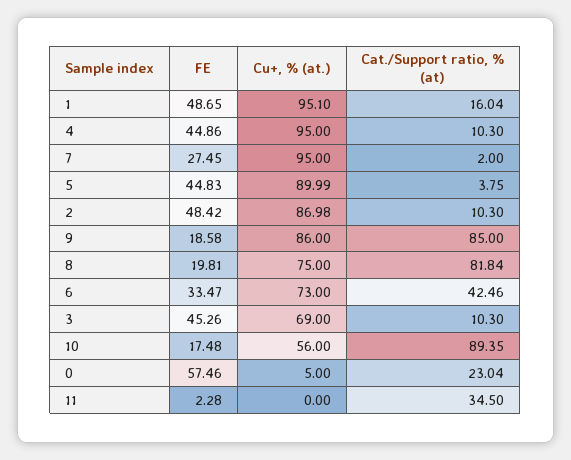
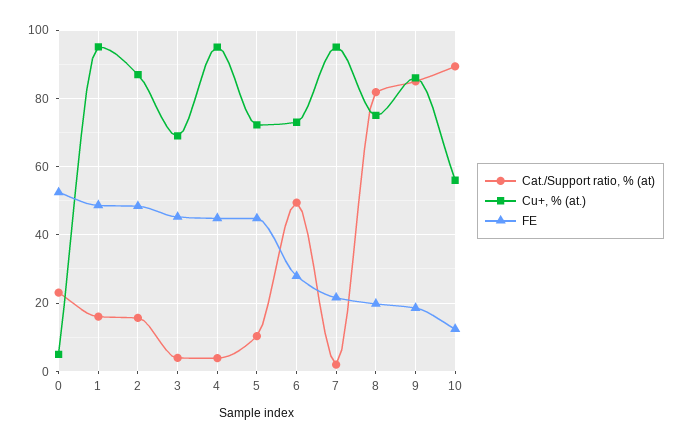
  {
    "FE": {
      "1": 48.65,
      "4": 44.86,
-     "7": 27.45,
+     "7": 22,
      "5": 44.83,
      "2": 48.42,
      "9": 18.58,
      "8": 19.81,
-     "6": 33.47,
+     "6": 28,
      "3": 45.26,
-     "10": 17.48,
+     "10": 12,
-     "0": 57.46,
+     "0": 52
-     "11": 2.28
    },
    "Cu+, % (at.)": {
      "1": 95.1,
      "4": 95,
      "7": 95,
-     "5": 89.99,
+     "5": 72,
      "2": 86.98,
      "9": 86,
      "8": 75,
      "6": 73,
      "3": 69,
      "10": 56,
-     "0": 5,
+     "0": 5
-     "11": 0
    },
    "Cat./Support ratio, % (at)": {
      "1": 16.04,
-     "4": 10.3,
+     "4": 4,
      "7": 2,
-     "5": 3.75,
+     "5": 10,
-     "2": 10.3,
+     "2": 16,
      "9": 85,
      "8": 81.84,
-     "6": 42.46,
+     "6": 50,
-     "3": 10.3,
+     "3": 4,
      "10": 89.35,
-     "0": 23.04,
+     "0": 23.04
-     "11": 34.5
    }
  }

